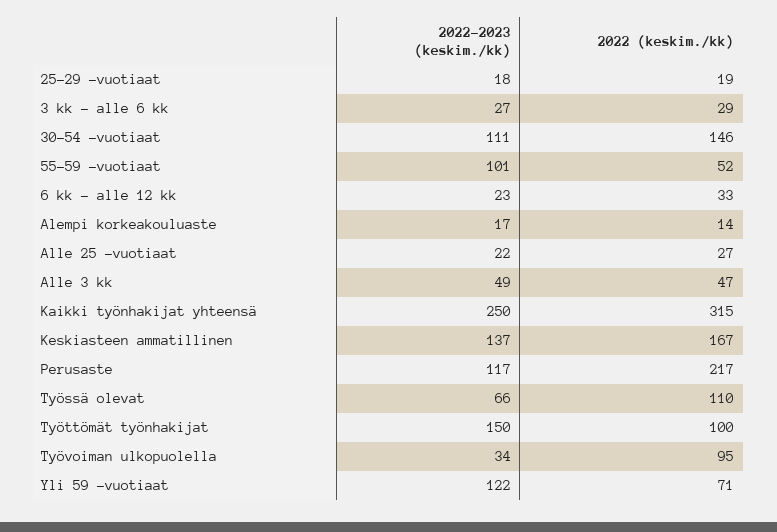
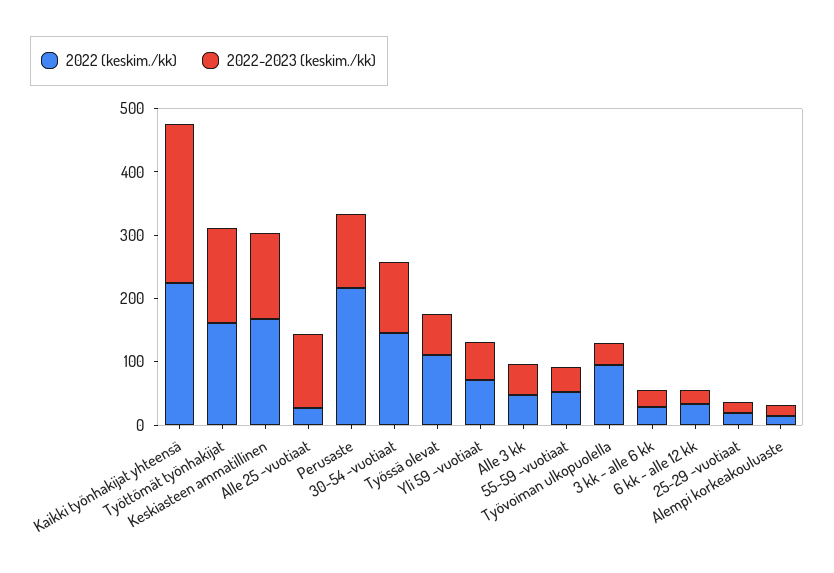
  {
    "2022-2023 (keskim./kk)": {
      "25-29 -vuotiaat": 18,
      "3 kk - alle 6 kk": 27,
      "30-54 -vuotiaat": 111,
-     "55-59 -vuotiaat": 101,
+     "55-59 -vuotiaat": 40,
      "6 kk - alle 12 kk": 23,
      "Alempi korkeakouluaste": 17,
-     "Alle 25 -vuotiaat": 22,
+     "Alle 25 -vuotiaat": 120,
      "Alle 3 kk": 49,
      "Kaikki työnhakijat yhteensä": 250,
      "Keskiasteen ammatillinen": 137,
      "Perusaste": 117,
      "Työssä olevat": 66,
      "Työttömät työnhakijat": 150,
      "Työvoiman ulkopuolella": 34,
-     "Yli 59 -vuotiaat": 122
+     "Yli 59 -vuotiaat": 60
    },
    "2022 (keskim./kk)": {
      "25-29 -vuotiaat": 19,
      "3 kk - alle 6 kk": 29,
      "30-54 -vuotiaat": 146,
      "55-59 -vuotiaat": 52,
      "6 kk - alle 12 kk": 33,
      "Alempi korkeakouluaste": 14,
      "Alle 25 -vuotiaat": 27,
      "Alle 3 kk": 47,
-     "Kaikki työnhakijat yhteensä": 315,
+     "Kaikki työnhakijat yhteensä": 220,
      "Keskiasteen ammatillinen": 167,
      "Perusaste": 217,
      "Työssä olevat": 110,
-     "Työttömät työnhakijat": 100,
+     "Työttömät työnhakijat": 160,
      "Työvoiman ulkopuolella": 95,
      "Yli 59 -vuotiaat": 71
    }
  }

